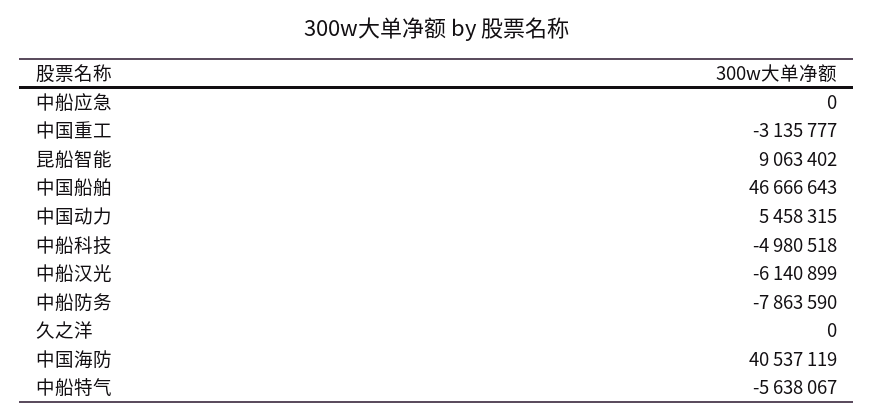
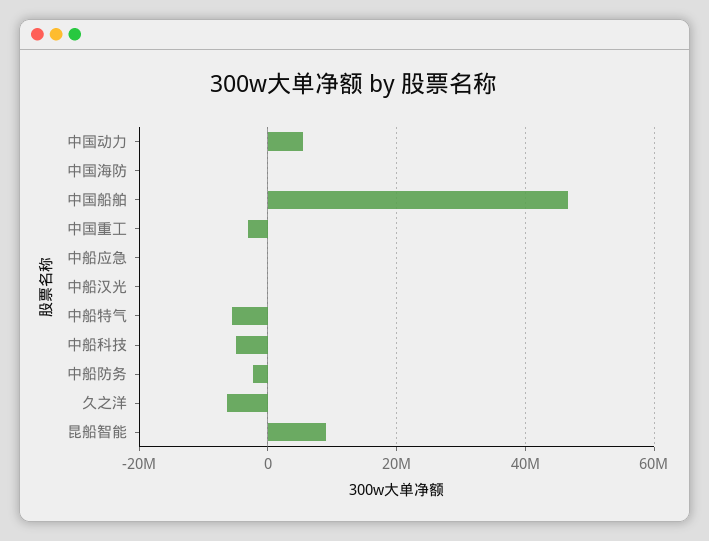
  {
    "中船应急": 0,
    "中国重工": -3135777,
    "昆船智能": 9063402,
    "中国船舶": 46666643,
    "中国动力": 5458315,
    "中船科技": -4980518,
-   "中船汉光": -6140899,
+   "中船汉光": 0,
-   "中船防务": -7863590,
+   "中船防务": -2000000,
-   "久之洋": 0,
+   "久之洋": -6000000,
-   "中国海防": 40537119,
+   "中国海防": 0,
    "中船特气": -5638067
  }

